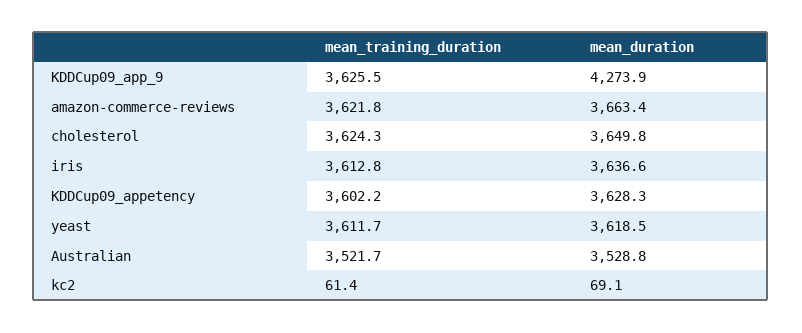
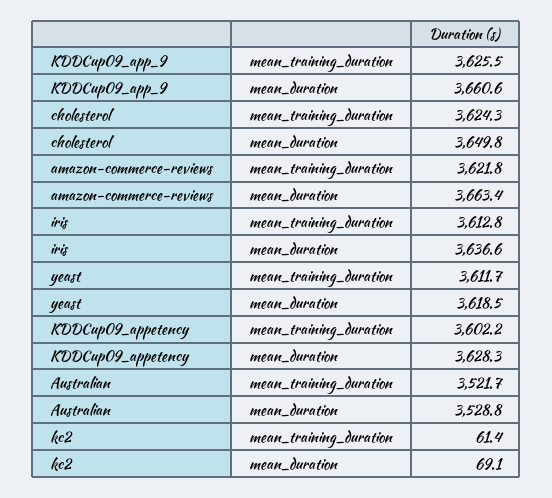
  {
    "mean_training_duration": {
      "KDDCup09_app_9": 3625.5,
      "amazon-commerce-reviews": 3621.8,
      "cholesterol": 3624.3,
      "iris": 3612.8,
      "KDDCup09_appetency": 3602.2,
      "yeast": 3611.7,
      "Australian": 3521.7,
      "kc2": 61.4
    },
    "mean_duration": {
-     "KDDCup09_app_9": 4273.9,
+     "KDDCup09_app_9": 3660.6,
      "amazon-commerce-reviews": 3663.4,
      "cholesterol": 3649.8,
      "iris": 3636.6,
      "KDDCup09_appetency": 3628.3,
      "yeast": 3618.5,
      "Australian": 3528.8,
      "kc2": 69.1
    }
  }

